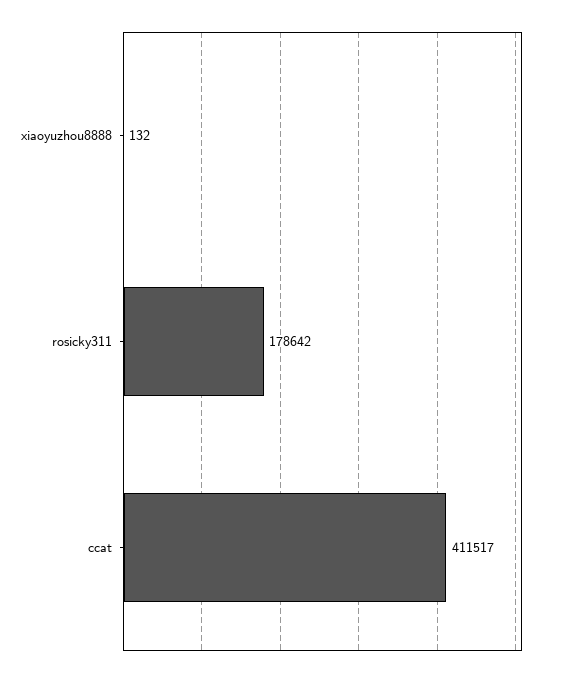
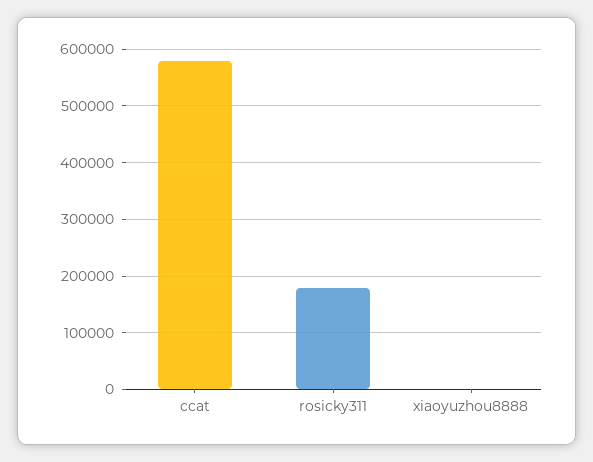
  {
    "xiaoyuzhou8888": 132,
    "rosicky311": 178642,
-   "ccat": 411517
+   "ccat": 580000
  }

